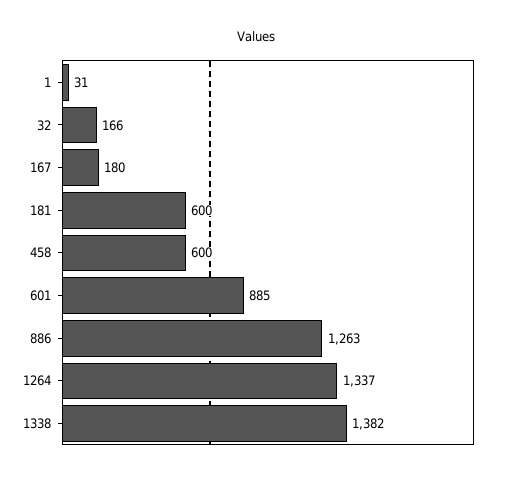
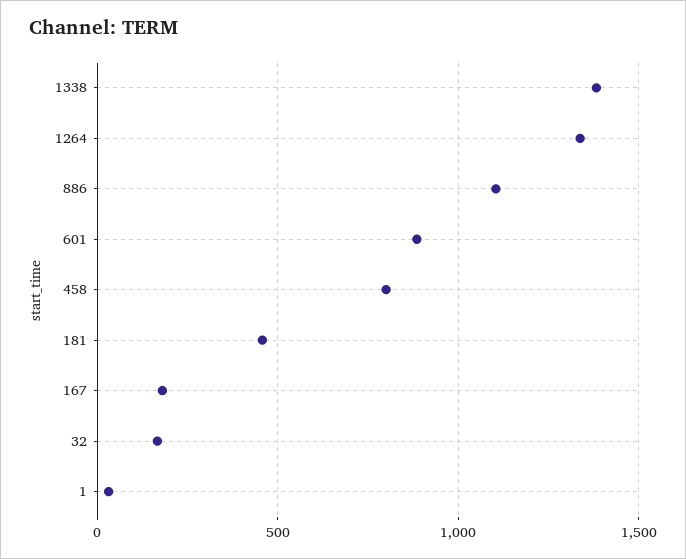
  {
    "1": 31,
    "32": 166,
    "167": 180,
-   "181": 600,
+   "181": 450,
-   "458": 600,
+   "458": 800,
    "601": 885,
-   "886": 1263,
+   "886": 1100,
    "1264": 1337,
    "1338": 1382
  }

